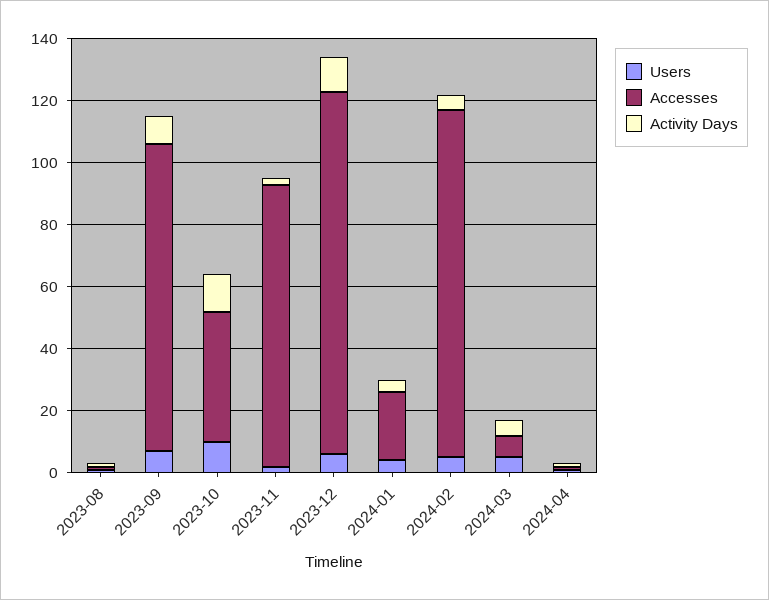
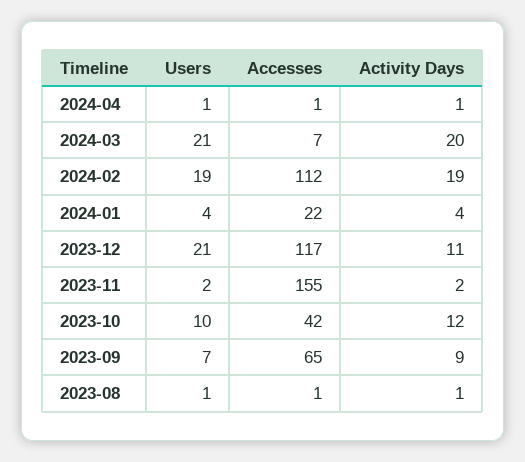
  {
    "Users": {
      "2023-08": 1,
      "2023-09": 7,
      "2023-10": 10,
      "2023-11": 2,
-     "2023-12": 5,
+     "2023-12": 21,
      "2024-01": 4,
-     "2024-02": 5,
+     "2024-02": 19,
-     "2024-03": 5,
+     "2024-03": 21,
      "2024-04": 1
    },
    "Accesses": {
      "2023-08": 1,
-     "2023-09": 100,
+     "2023-09": 65,
      "2023-10": 42,
-     "2023-11": 90,
+     "2023-11": 155,
      "2023-12": 117,
      "2024-01": 22,
      "2024-02": 112,
      "2024-03": 7,
      "2024-04": 1
    },
    "Activity Days": {
      "2023-08": 1,
      "2023-09": 9,
      "2023-10": 12,
      "2023-11": 2,
      "2023-12": 11,
      "2024-01": 4,
-     "2024-02": 5,
+     "2024-02": 19,
-     "2024-03": 5,
+     "2024-03": 20,
      "2024-04": 1
    }
  }

